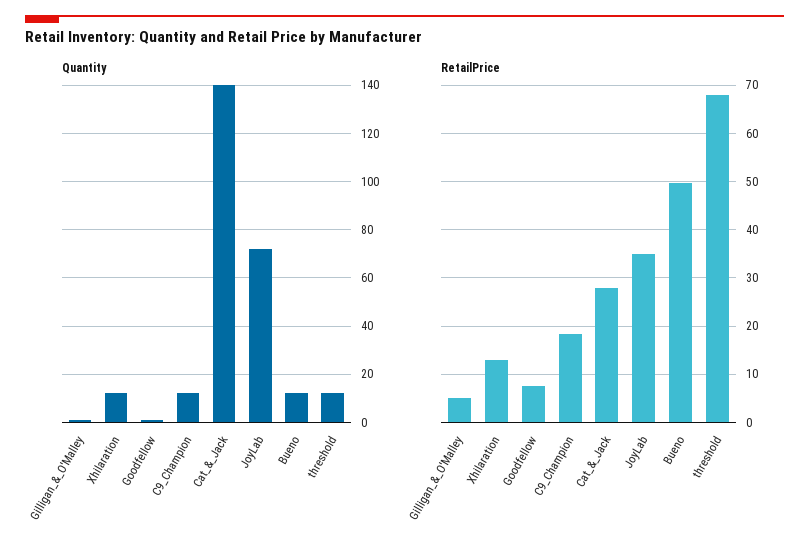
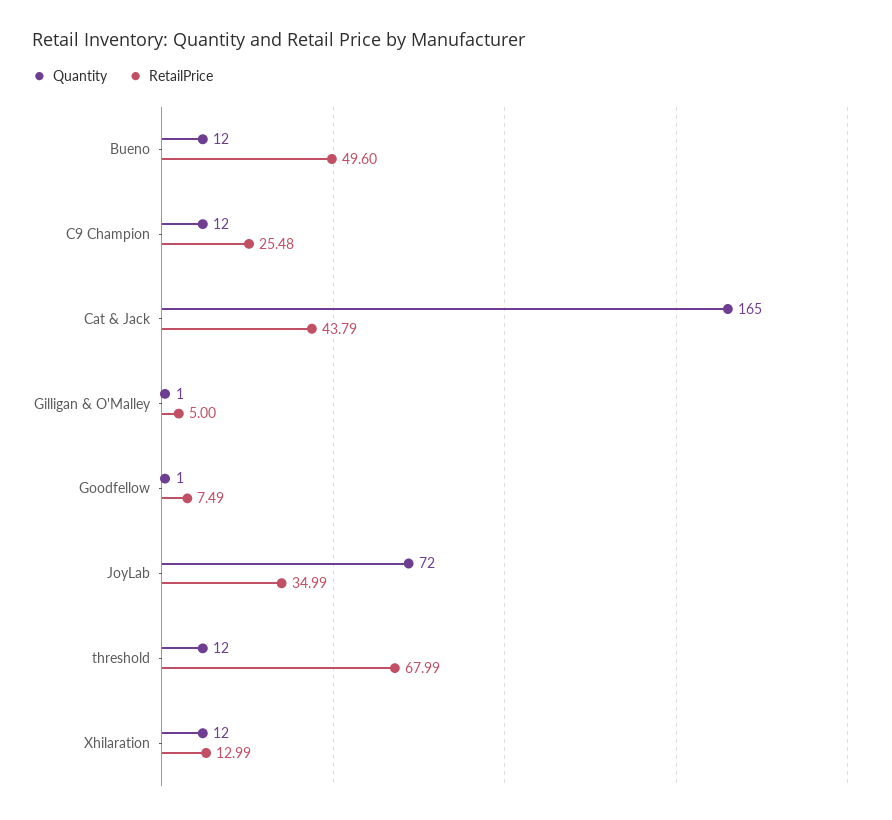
  {
    "Quantity": {
      "Gilligan_&_O'Malley": 1,
      "Xhilaration": 12,
      "Goodfellow": 1,
      "C9_Champion": 12,
-     "Cat_&_Jack": 140,
+     "Cat_&_Jack": 165,
      "JoyLab": 72,
      "Bueno": 12,
      "threshold": 12
    },
    "RetailPrice": {
      "Gilligan_&_O'Malley": 5,
      "Xhilaration": 12.99,
      "Goodfellow": 7.49,
-     "C9_Champion": 18,
+     "C9_Champion": 25.48,
-     "Cat_&_Jack": 28,
+     "Cat_&_Jack": 43.79,
      "JoyLab": 34.99,
      "Bueno": 49.6,
      "threshold": 67.99
    }
  }

